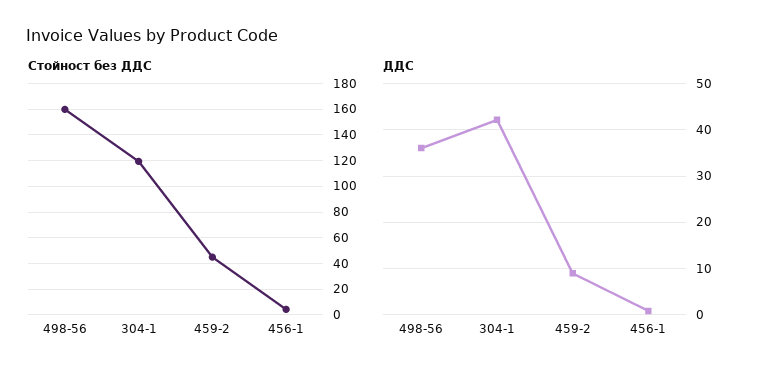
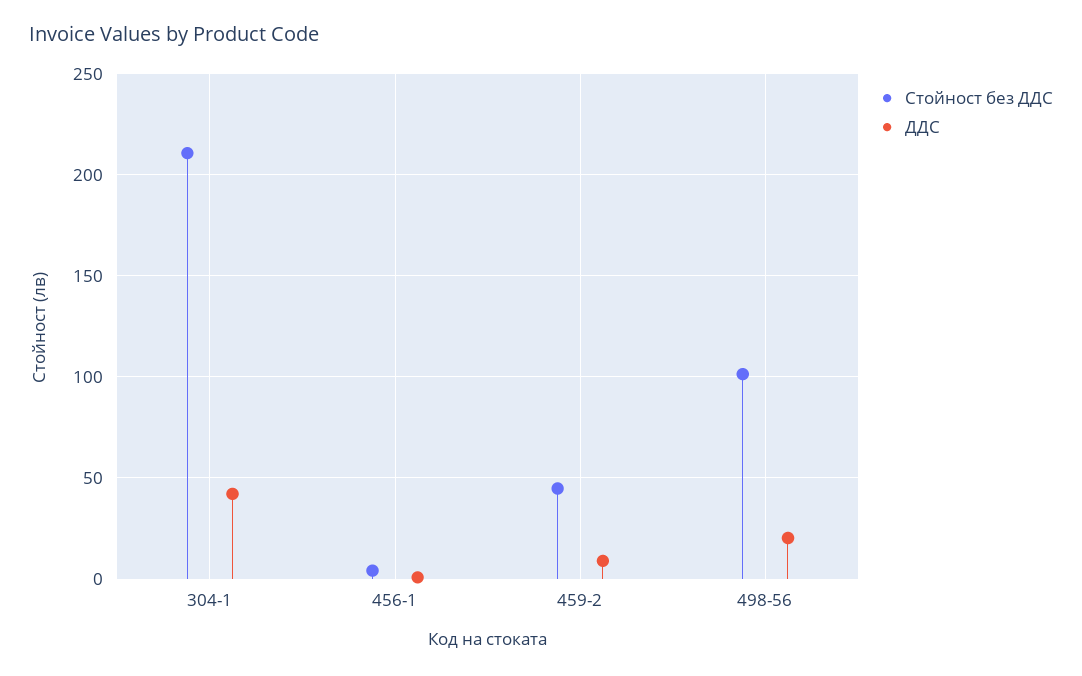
  {
    "Стойност без ДДС": {
-     "498-56": 160,
+     "498-56": 100,
-     "304-1": 120,
+     "304-1": 210,
      "459-2": 45,
      "456-1": 5
    },
    "ДДС": {
-     "498-56": 36,
+     "498-56": 20,
      "304-1": 42,
      "459-2": 8,
      "456-1": 0
    }
  }

